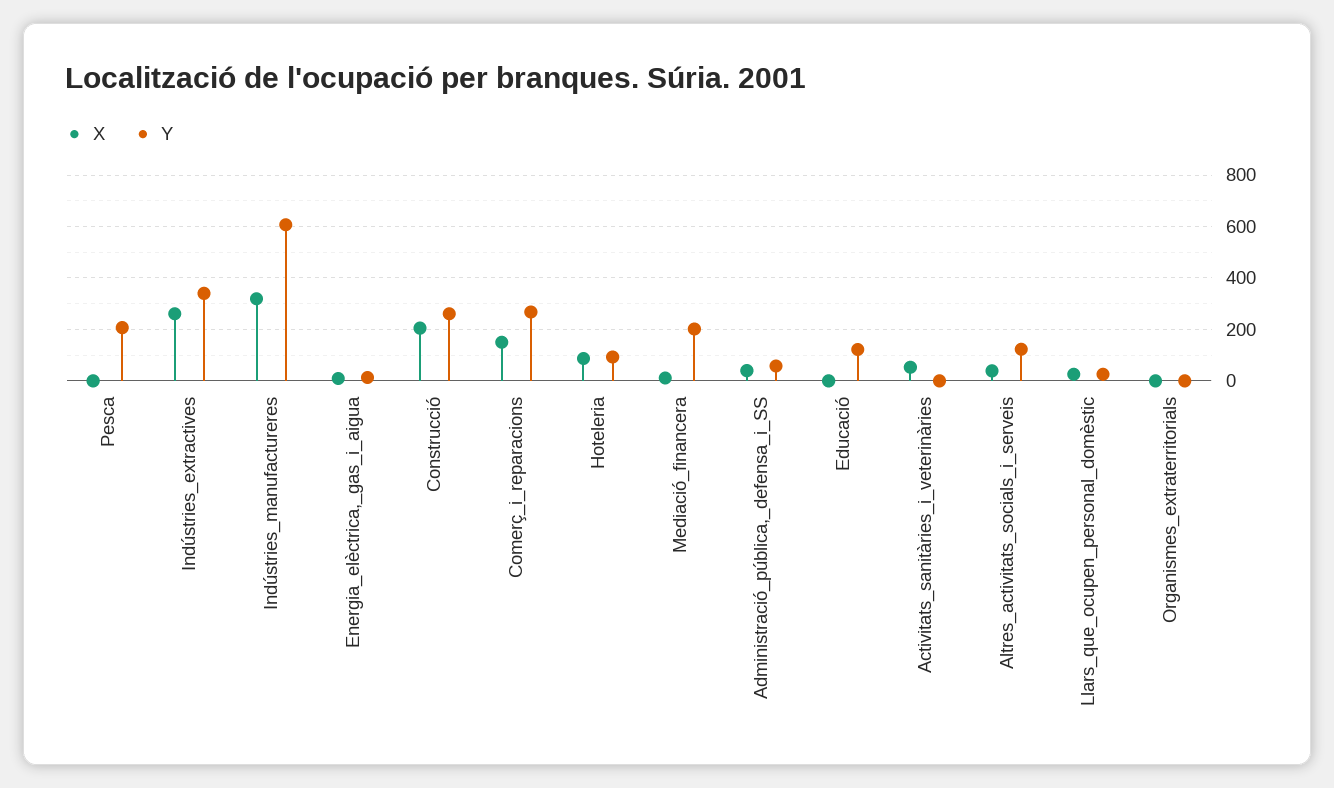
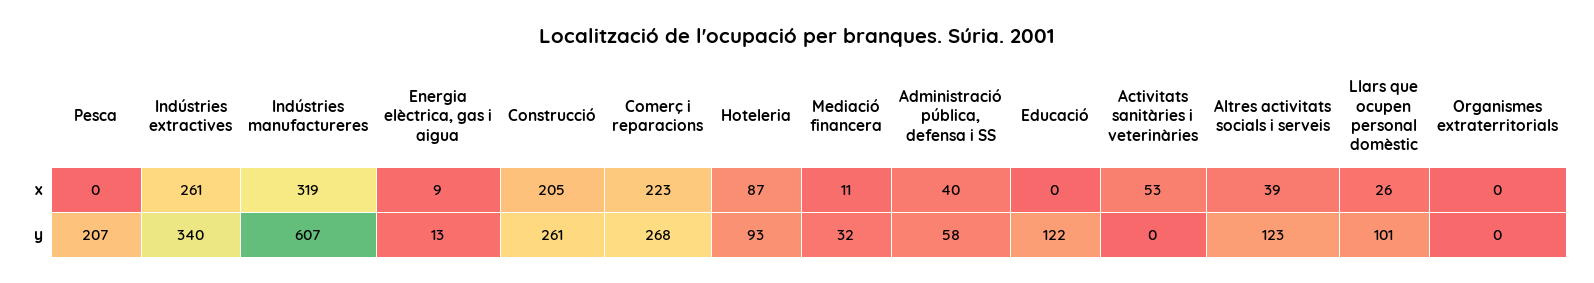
  {
    "X": {
      "Pesca": 0,
      "Indústries_extractives": 261,
      "Indústries_manufactureres": 319,
      "Energia_elèctrica,_gas_i_aigua": 9,
      "Construcció": 205,
-     "Comerç_i_reparacions": 150,
+     "Comerç_i_reparacions": 223,
      "Hoteleria": 87,
      "Mediació_financera": 11,
      "Administració_pública,_defensa_i_SS": 40,
      "Educació": 0,
      "Activitats_sanitàries_i_veterinàries": 53,
      "Altres_activitats_socials_i_serveis": 39,
      "Llars_que_ocupen_personal_domèstic": 26,
      "Organismes_extraterritorials": 0
    },
    "Y": {
      "Pesca": 207,
      "Indústries_extractives": 340,
      "Indústries_manufactureres": 607,
      "Energia_elèctrica,_gas_i_aigua": 13,
      "Construcció": 261,
      "Comerç_i_reparacions": 268,
      "Hoteleria": 93,
-     "Mediació_financera": 200,
+     "Mediació_financera": 32,
      "Administració_pública,_defensa_i_SS": 58,
      "Educació": 122,
      "Activitats_sanitàries_i_veterinàries": 0,
      "Altres_activitats_socials_i_serveis": 123,
-     "Llars_que_ocupen_personal_domèstic": 25,
+     "Llars_que_ocupen_personal_domèstic": 101,
      "Organismes_extraterritorials": 0
    }
  }

